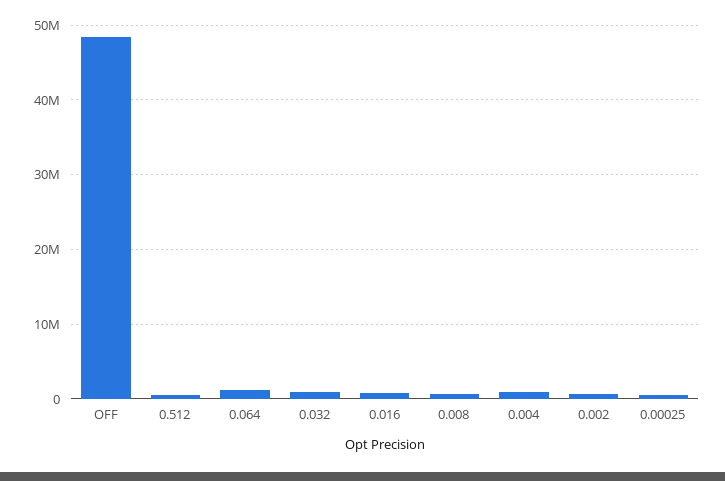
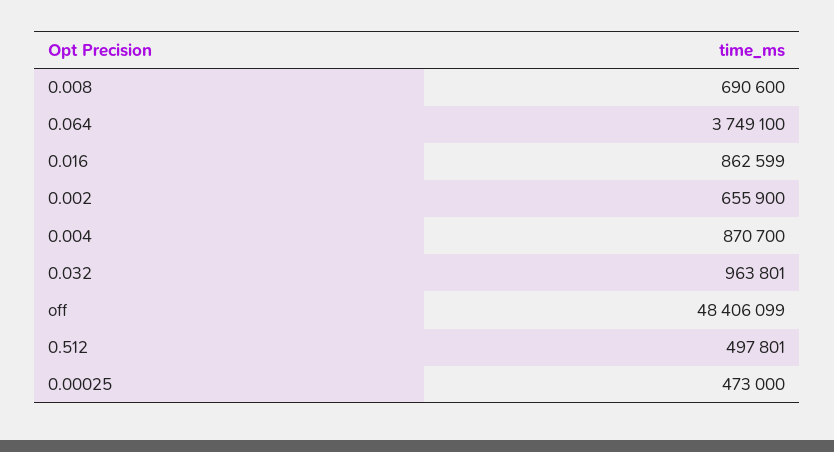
  {
    "OFF": 48406099,
    "0.512": 497801,
-   "0.064": 1000000,
+   "0.064": 3749100,
    "0.032": 963801,
    "0.016": 862599,
    "0.008": 690600,
    "0.004": 870700,
    "0.002": 655900,
    "0.00025": 473000
  }

